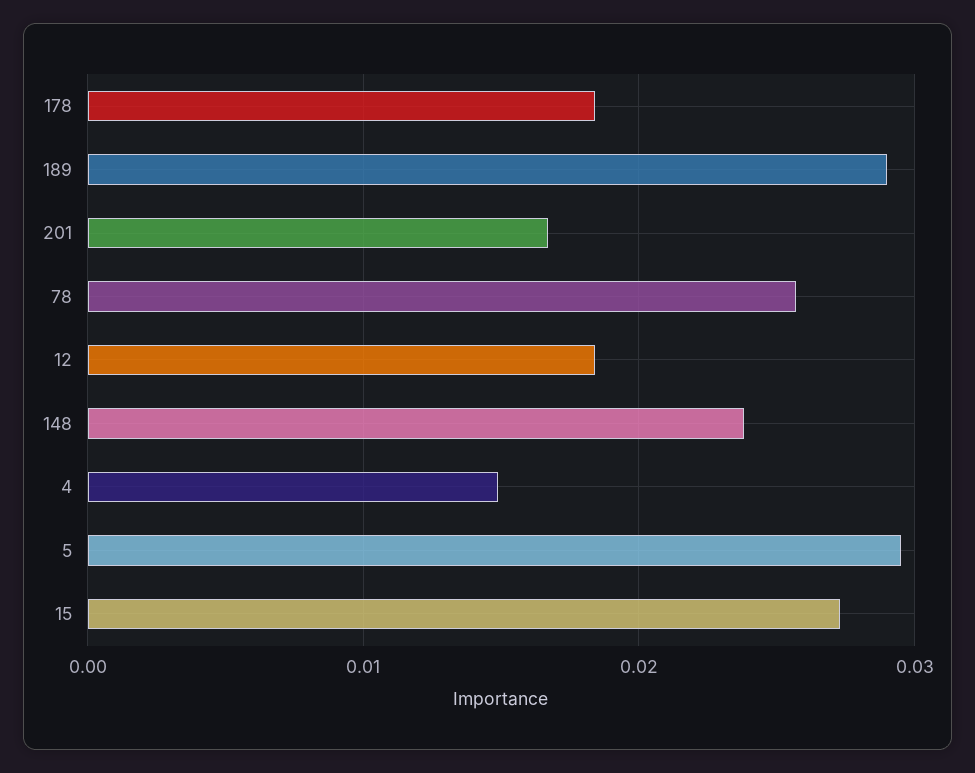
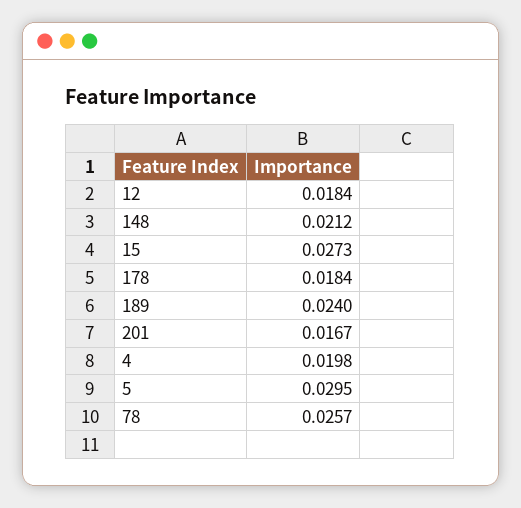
  {
    "178": 0.0184,
-   "189": 0.029,
+   "189": 0.024,
    "201": 0.0167,
    "78": 0.0257,
    "12": 0.0184,
-   "148": 0.024,
+   "148": 0.0212,
-   "4": 0.015,
+   "4": 0.0198,
    "5": 0.0295,
    "15": 0.0273
  }

